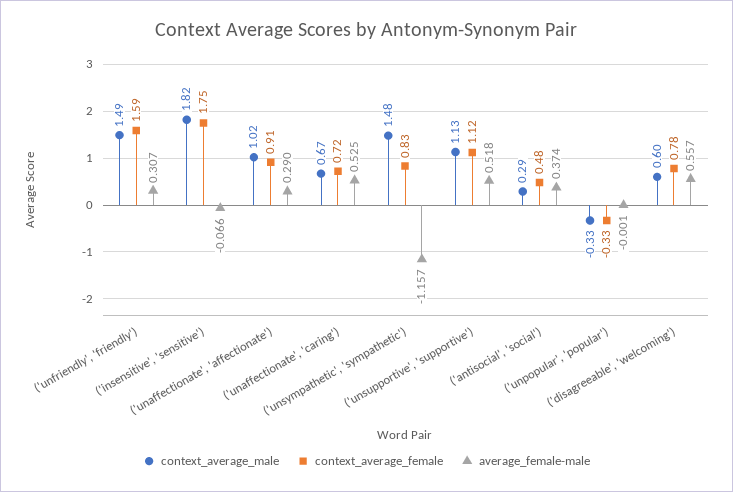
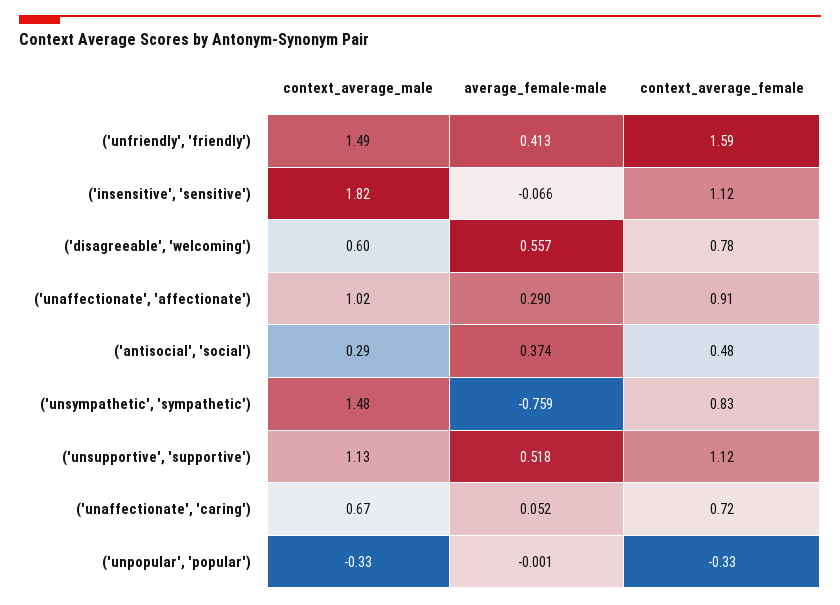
  {
    "context_average_male": {
      "('unfriendly', 'friendly')": 1.49,
      "('insensitive', 'sensitive')": 1.82,
      "('unaffectionate', 'affectionate')": 1.02,
      "('unaffectionate', 'caring')": 0.67,
      "('unsympathetic', 'sympathetic')": 1.48,
      "('unsupportive', 'supportive')": 1.13,
      "('antisocial', 'social')": 0.29,
      "('unpopular', 'popular')": -0.33,
      "('disagreeable', 'welcoming')": 0.6
    },
    "context_average_female": {
      "('unfriendly', 'friendly')": 1.59,
-     "('insensitive', 'sensitive')": 1.75,
+     "('insensitive', 'sensitive')": 1.12,
      "('unaffectionate', 'affectionate')": 0.91,
      "('unaffectionate', 'caring')": 0.72,
      "('unsympathetic', 'sympathetic')": 0.83,
      "('unsupportive', 'supportive')": 1.12,
      "('antisocial', 'social')": 0.48,
      "('unpopular', 'popular')": -0.33,
      "('disagreeable', 'welcoming')": 0.78
    },
    "average_female-male": {
-     "('unfriendly', 'friendly')": 0.307,
+     "('unfriendly', 'friendly')": 0.413,
      "('insensitive', 'sensitive')": -0.066,
      "('unaffectionate', 'affectionate')": 0.29,
-     "('unaffectionate', 'caring')": 0.525,
+     "('unaffectionate', 'caring')": 0.052,
-     "('unsympathetic', 'sympathetic')": -1.157,
+     "('unsympathetic', 'sympathetic')": -0.759,
      "('unsupportive', 'supportive')": 0.518,
      "('antisocial', 'social')": 0.374,
      "('unpopular', 'popular')": -0.001,
      "('disagreeable', 'welcoming')": 0.557
    }
  }

